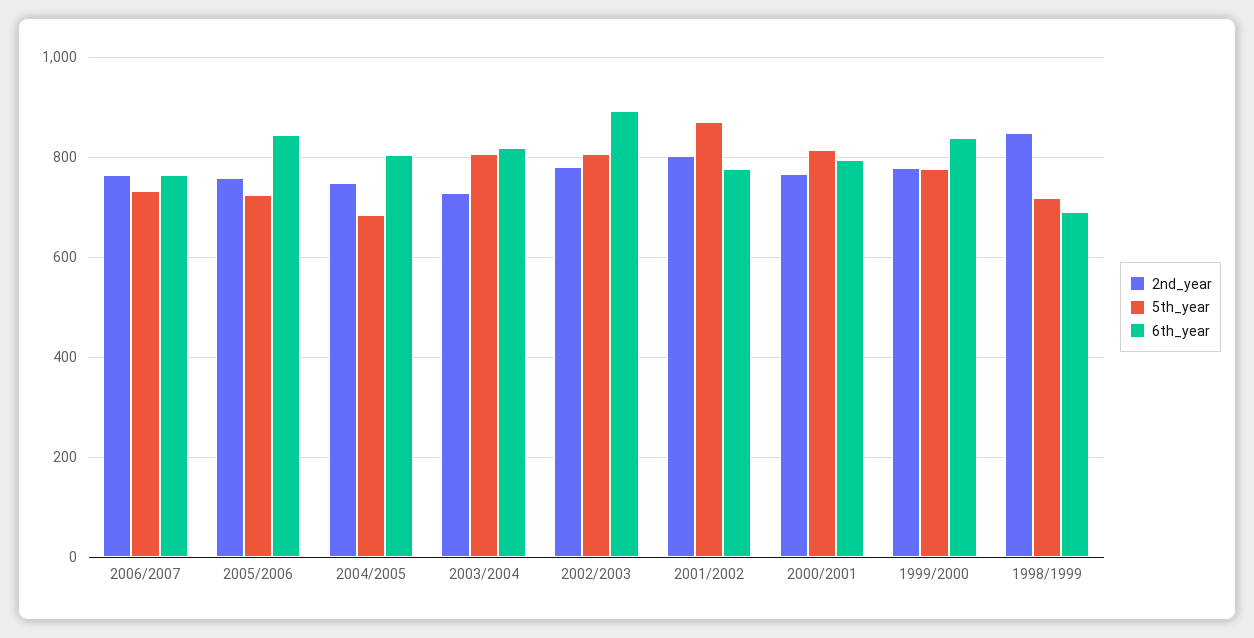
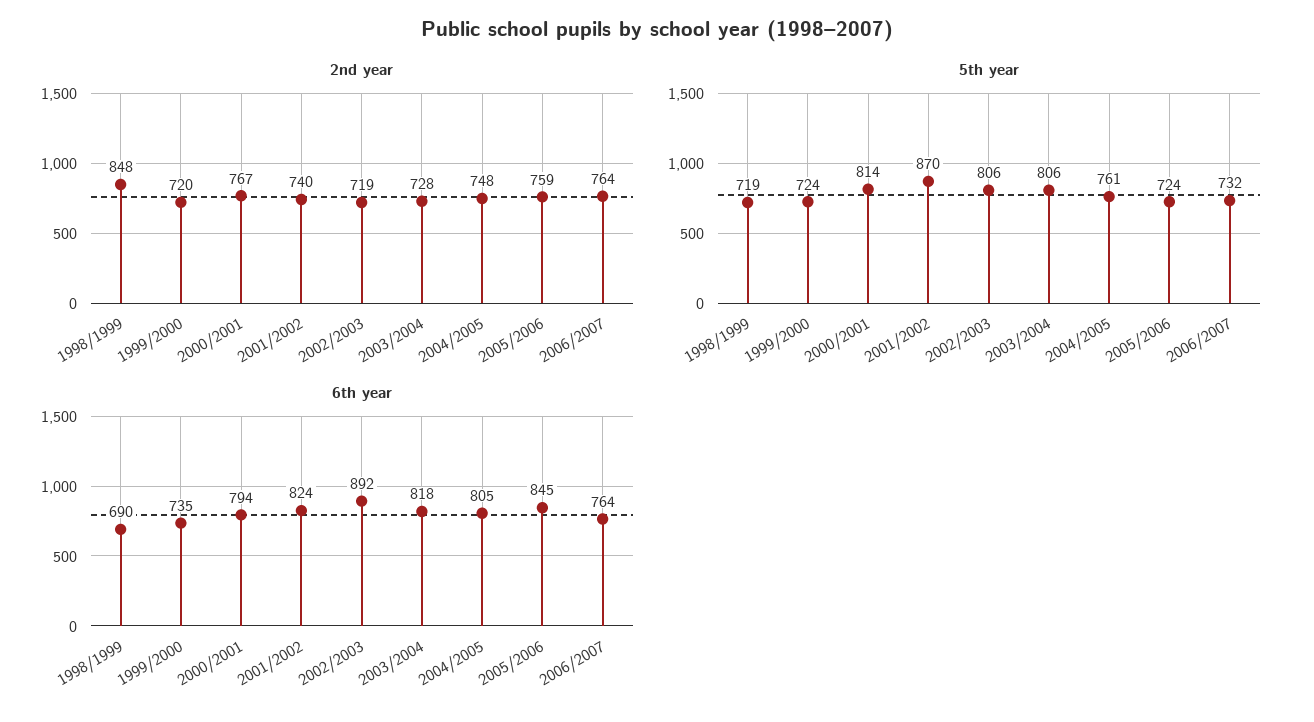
  {
    "2nd_year": {
      "2006/2007": 764,
      "2005/2006": 759,
      "2004/2005": 748,
      "2003/2004": 728,
-     "2002/2003": 780,
+     "2002/2003": 719,
-     "2001/2002": 800,
+     "2001/2002": 740,
      "2000/2001": 767,
-     "1999/2000": 780,
+     "1999/2000": 720,
      "1998/1999": 848
    },
    "5th_year": {
      "2006/2007": 732,
      "2005/2006": 724,
-     "2004/2005": 680,
+     "2004/2005": 761,
      "2003/2004": 806,
      "2002/2003": 806,
      "2001/2002": 870,
      "2000/2001": 814,
-     "1999/2000": 780,
+     "1999/2000": 724,
      "1998/1999": 719
    },
    "6th_year": {
      "2006/2007": 764,
      "2005/2006": 845,
      "2004/2005": 805,
      "2003/2004": 818,
      "2002/2003": 892,
-     "2001/2002": 780,
+     "2001/2002": 824,
      "2000/2001": 794,
-     "1999/2000": 840,
+     "1999/2000": 735,
      "1998/1999": 690
    }
  }

